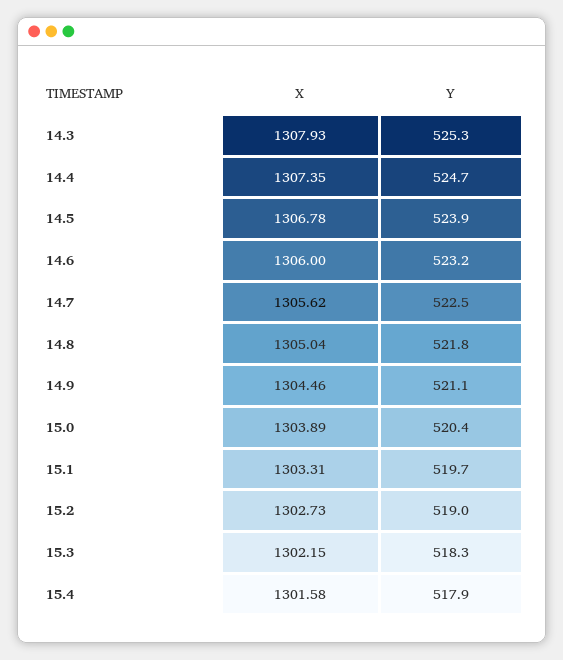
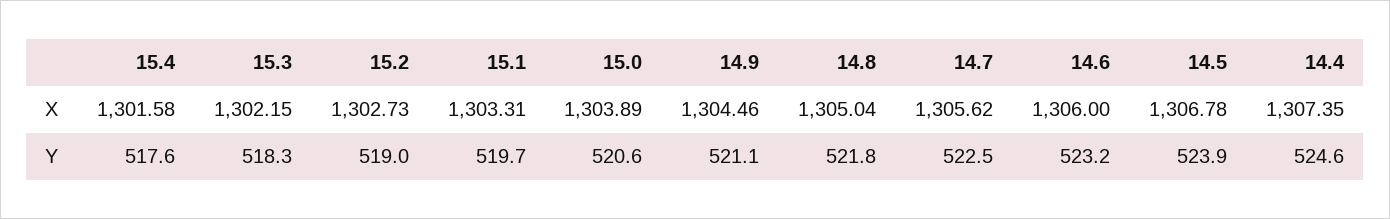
  {
    "X": {
-     "14.3": 1307.93,
      "14.4": 1307.35,
      "14.5": 1306.78,
      "14.6": 1306,
      "14.7": 1305.62,
      "14.8": 1305.04,
      "14.9": 1304.46,
      "15.0": 1303.89,
      "15.1": 1303.31,
      "15.2": 1302.73,
      "15.3": 1302.15,
      "15.4": 1301.58
    },
    "Y": {
-     "14.3": 525.3,
-     "14.4": 524.7,
+     "14.4": 524.6,
      "14.5": 523.9,
      "14.6": 523.2,
      "14.7": 522.5,
      "14.8": 521.8,
      "14.9": 521.1,
-     "15.0": 520.4,
+     "15.0": 520.6,
      "15.1": 519.7,
      "15.2": 519,
      "15.3": 518.3,
-     "15.4": 517.9
+     "15.4": 517.6
    }
  }

